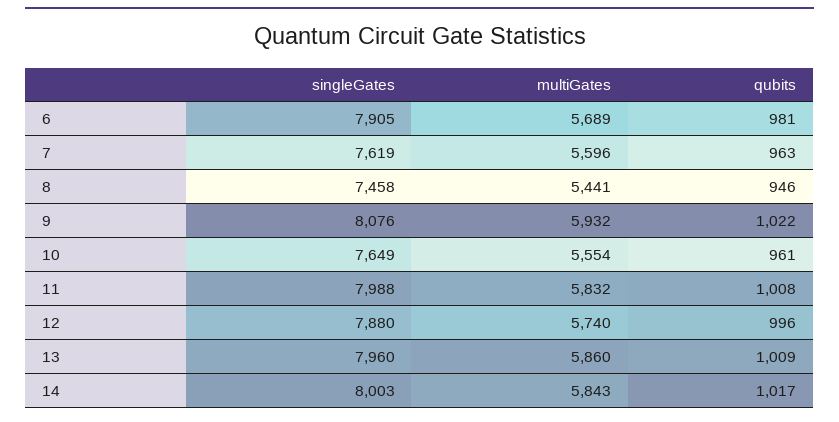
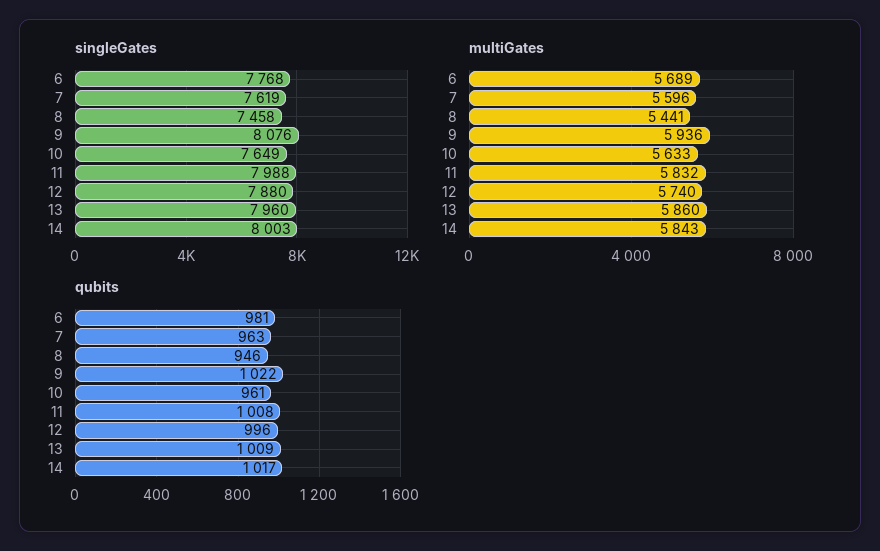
  {
    "singleGates": {
-     "6": 7905,
+     "6": 7768,
      "7": 7619,
      "8": 7458,
      "9": 8076,
      "10": 7649,
      "11": 7988,
      "12": 7880,
      "13": 7960,
      "14": 8003
    },
    "multiGates": {
      "6": 5689,
      "7": 5596,
      "8": 5441,
-     "9": 5932,
+     "9": 5936,
-     "10": 5554,
+     "10": 5633,
      "11": 5832,
      "12": 5740,
      "13": 5860,
      "14": 5843
    },
    "qubits": {
      "6": 981,
      "7": 963,
      "8": 946,
      "9": 1022,
      "10": 961,
      "11": 1008,
      "12": 996,
      "13": 1009,
      "14": 1017
    }
  }

